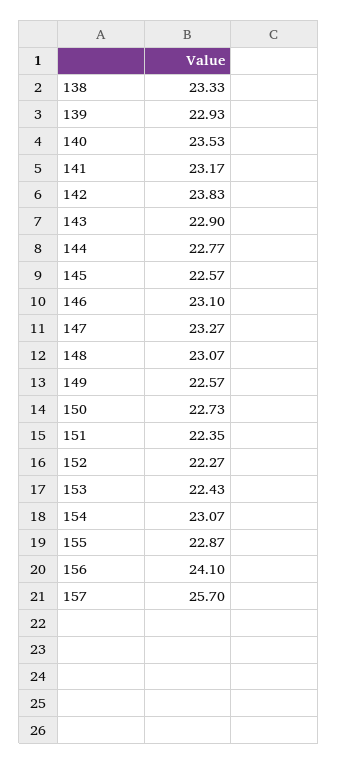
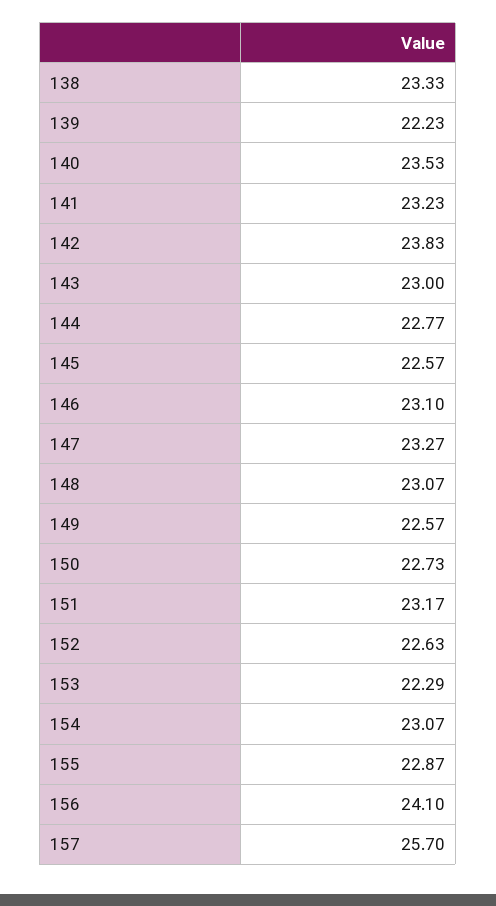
  {
    "138": 23.33,
-   "139": 22.93,
+   "139": 22.23,
    "140": 23.53,
-   "141": 23.17,
+   "141": 23.23,
    "142": 23.83,
-   "143": 22.9,
+   "143": 23,
    "144": 22.77,
    "145": 22.57,
    "146": 23.1,
    "147": 23.27,
    "148": 23.07,
    "149": 22.57,
    "150": 22.73,
-   "151": 22.35,
+   "151": 23.17,
-   "152": 22.27,
+   "152": 22.63,
-   "153": 22.43,
+   "153": 22.29,
    "154": 23.07,
    "155": 22.87,
    "156": 24.1,
    "157": 25.7
  }

